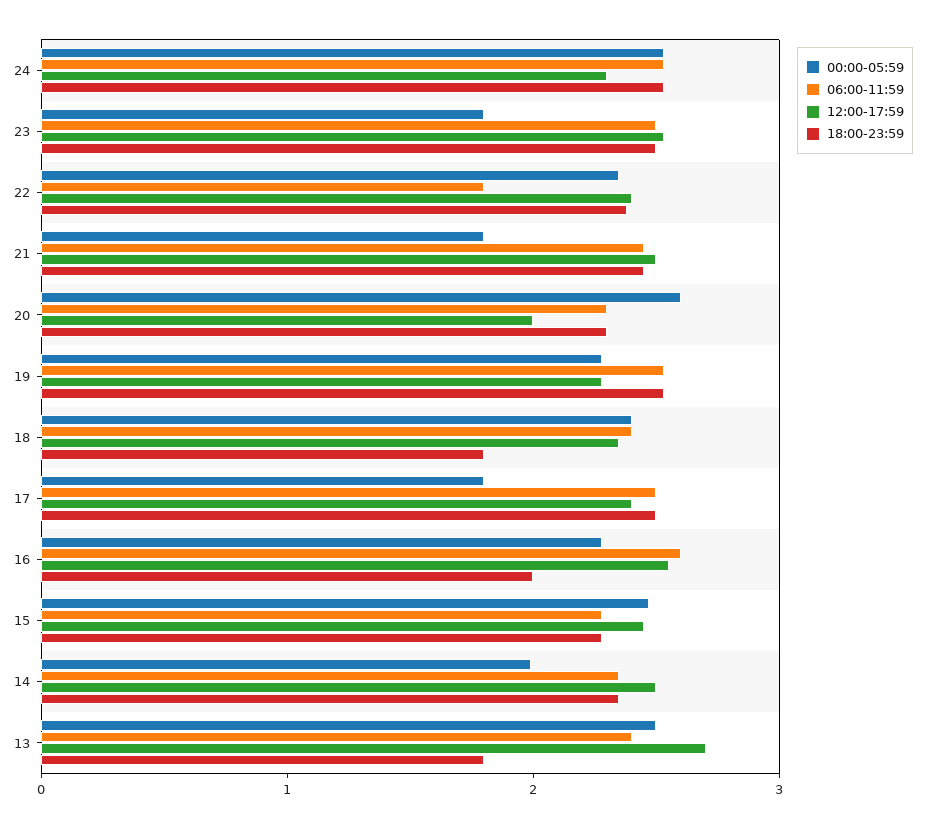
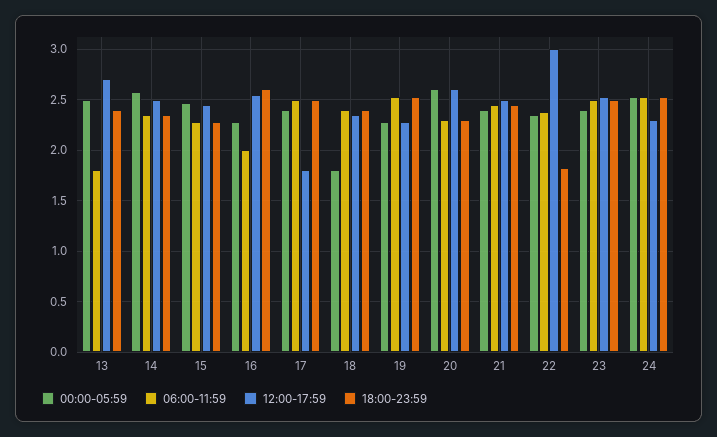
  {
    "00:00-05:59": {
      "24": 2.5,
-     "23": 1.8,
+     "23": 2.4,
      "22": 2.4,
-     "21": 1.8,
+     "21": 2.4,
      "20": 2.6,
      "19": 2.3,
-     "18": 2.4,
+     "18": 1.8,
-     "17": 1.8,
+     "17": 2.4,
      "16": 2.3,
      "15": 2.5,
-     "14": 2,
+     "14": 2.6,
      "13": 2.5
    },
    "06:00-11:59": {
      "24": 2.5,
      "23": 2.5,
-     "22": 1.8,
+     "22": 2.4,
      "21": 2.5,
      "20": 2.3,
      "19": 2.5,
      "18": 2.4,
      "17": 2.5,
-     "16": 2.6,
+     "16": 2,
      "15": 2.3,
      "14": 2.4,
-     "13": 2.4
+     "13": 1.8
    },
    "12:00-17:59": {
      "24": 2.3,
      "23": 2.5,
-     "22": 2.4,
+     "22": 3,
      "21": 2.5,
-     "20": 2,
+     "20": 2.6,
      "19": 2.3,
      "18": 2.4,
-     "17": 2.4,
+     "17": 1.8,
      "16": 2.6,
      "15": 2.5,
      "14": 2.5,
      "13": 2.7
    },
    "18:00-23:59": {
      "24": 2.5,
      "23": 2.5,
-     "22": 2.4,
+     "22": 1.8,
      "21": 2.5,
      "20": 2.3,
      "19": 2.5,
-     "18": 1.8,
+     "18": 2.4,
      "17": 2.5,
-     "16": 2,
+     "16": 2.6,
      "15": 2.3,
      "14": 2.4,
-     "13": 1.8
+     "13": 2.4
    }
  }

